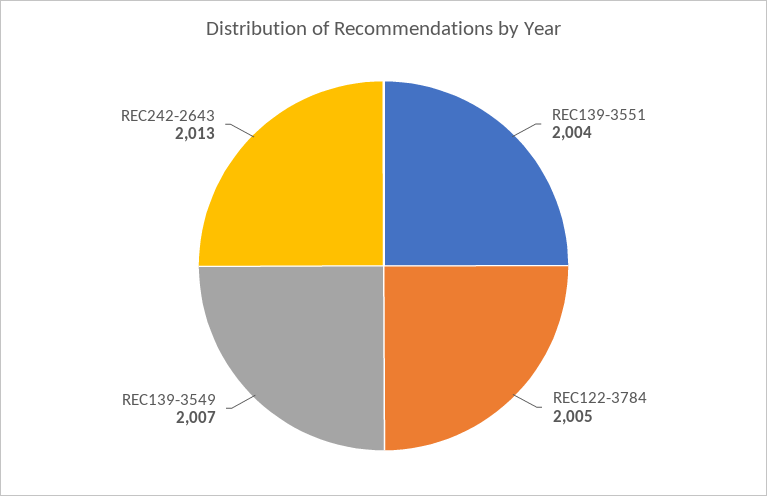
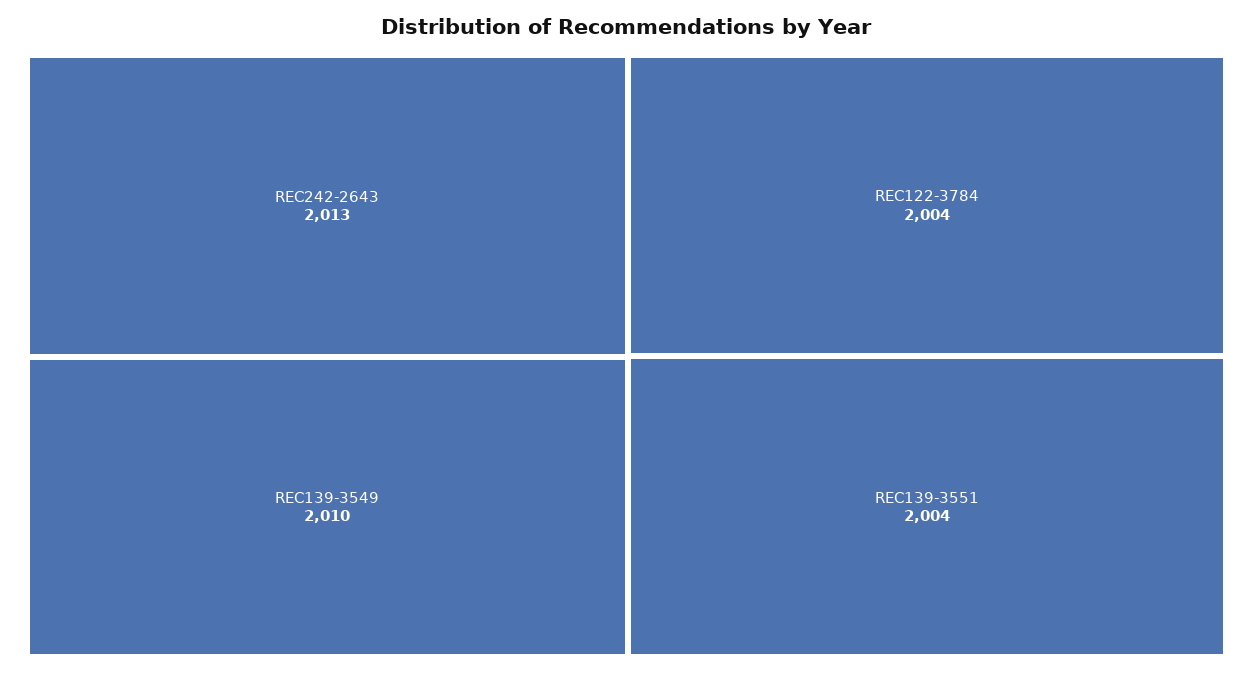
  {
    "REC139-3551": 2004,
-   "REC122-3784": 2005,
+   "REC122-3784": 2004,
-   "REC139-3549": 2007,
+   "REC139-3549": 2010,
    "REC242-2643": 2013
  }

